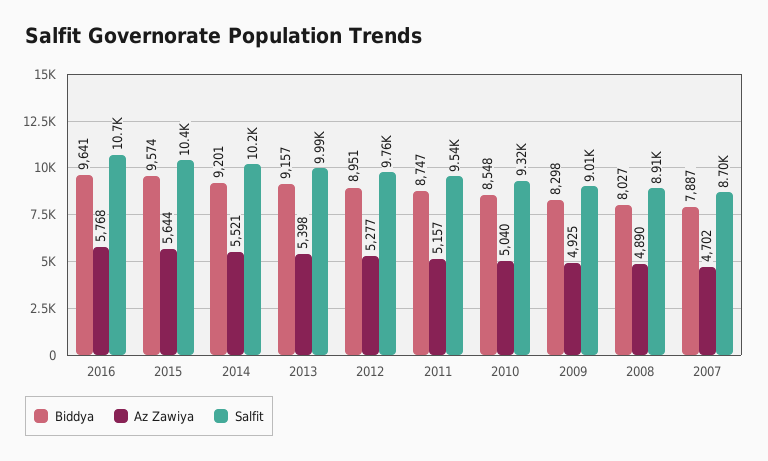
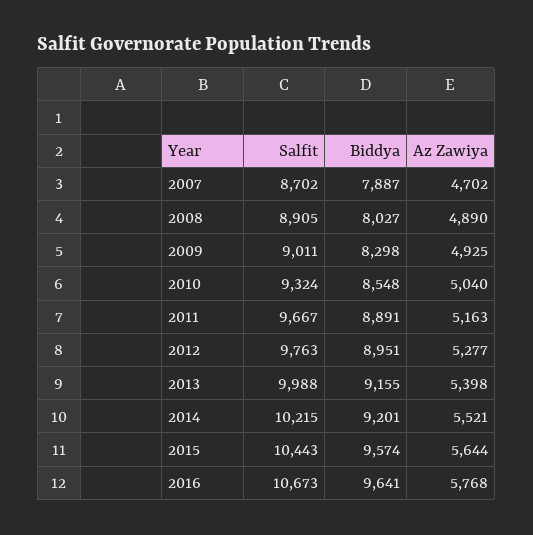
  {
    "Biddya": {
      "2016": 9641,
      "2015": 9574,
      "2014": 9201,
-     "2013": 9157,
+     "2013": 9155,
      "2012": 8951,
-     "2011": 8747,
+     "2011": 8891,
      "2010": 8548,
      "2009": 8298,
      "2008": 8027,
      "2007": 7887
    },
    "Az Zawiya": {
      "2016": 5768,
      "2015": 5644,
      "2014": 5521,
      "2013": 5398,
      "2012": 5277,
-     "2011": 5157,
+     "2011": 5163,
      "2010": 5040,
      "2009": 4925,
      "2008": 4890,
      "2007": 4702
    },
    "Salfit": {
      "2016": 10673,
      "2015": 10443,
      "2014": 10215,
      "2013": 9988,
      "2012": 9763,
-     "2011": 9540,
+     "2011": 9667,
      "2010": 9324,
      "2009": 9011,
      "2008": 8905,
      "2007": 8702
    }
  }

